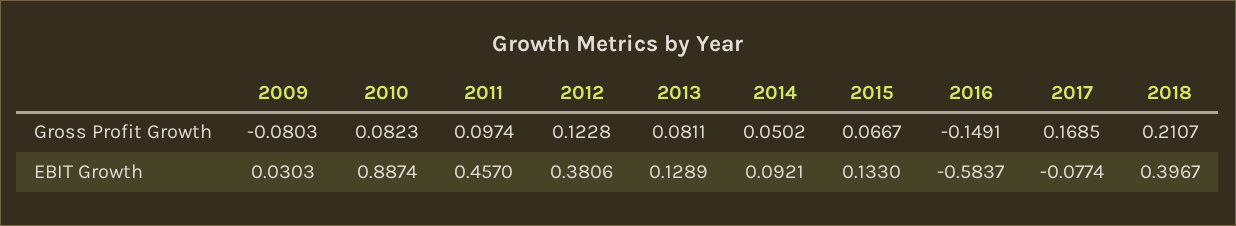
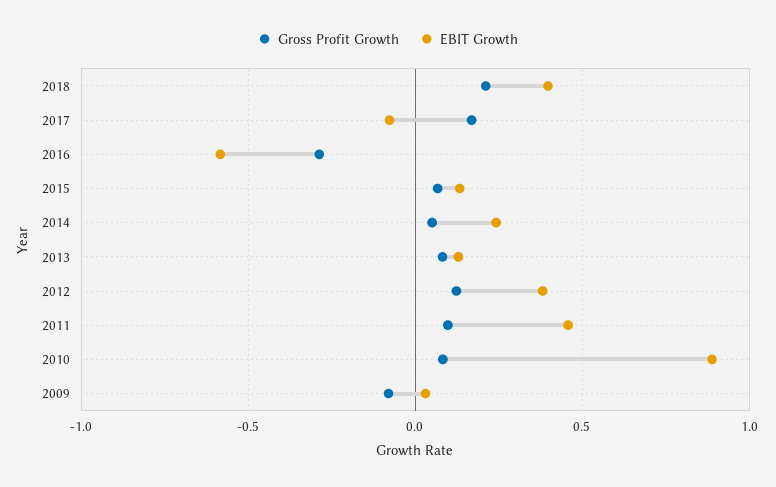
  {
    "Gross Profit Growth": {
      "2009": -0.0803,
      "2010": 0.0823,
      "2011": 0.0974,
      "2012": 0.1228,
      "2013": 0.0811,
      "2014": 0.0502,
      "2015": 0.0667,
-     "2016": -0.1491,
+     "2016": -0.3,
      "2017": 0.1685,
      "2018": 0.2107
    },
    "EBIT Growth": {
      "2009": 0.0303,
      "2010": 0.8874,
      "2011": 0.457,
      "2012": 0.3806,
      "2013": 0.1289,
-     "2014": 0.0921,
+     "2014": 0.25,
      "2015": 0.133,
      "2016": -0.5837,
      "2017": -0.0774,
      "2018": 0.3967
    }
  }

